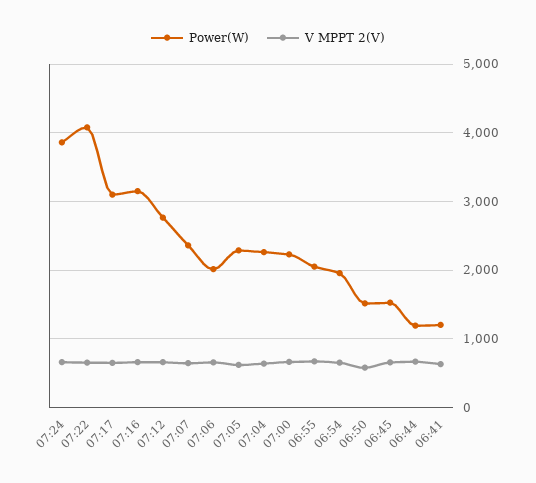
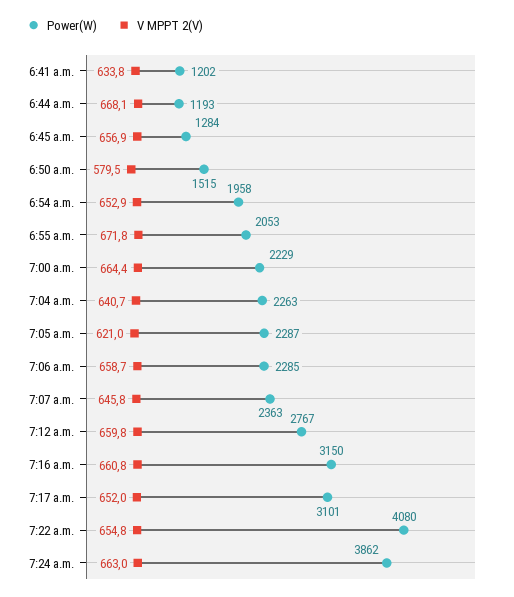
  {
    "Power(W)": {
      "07:24": 3862,
      "07:22": 4080,
      "07:17": 3101,
      "07:16": 3150,
      "07:12": 2767,
      "07:07": 2363,
-     "07:06": 2000,
+     "07:06": 2285,
      "07:05": 2287,
      "07:04": 2263,
      "07:00": 2229,
      "06:55": 2053,
      "06:54": 1958,
      "06:50": 1515,
-     "06:45": 1500,
+     "06:45": 1284,
      "06:44": 1193,
      "06:41": 1202
    },
    "V MPPT 2(V)": {
      "07:24": 663,
      "07:22": 654.8,
      "07:17": 652,
      "07:16": 660.8,
      "07:12": 659.8,
      "07:07": 645.8,
      "07:06": 658.7,
      "07:05": 621,
      "07:04": 640.7,
      "07:00": 664.4,
      "06:55": 671.8,
      "06:54": 652.9,
      "06:50": 579.5,
      "06:45": 656.9,
      "06:44": 668.1,
      "06:41": 633.8
    }
  }

